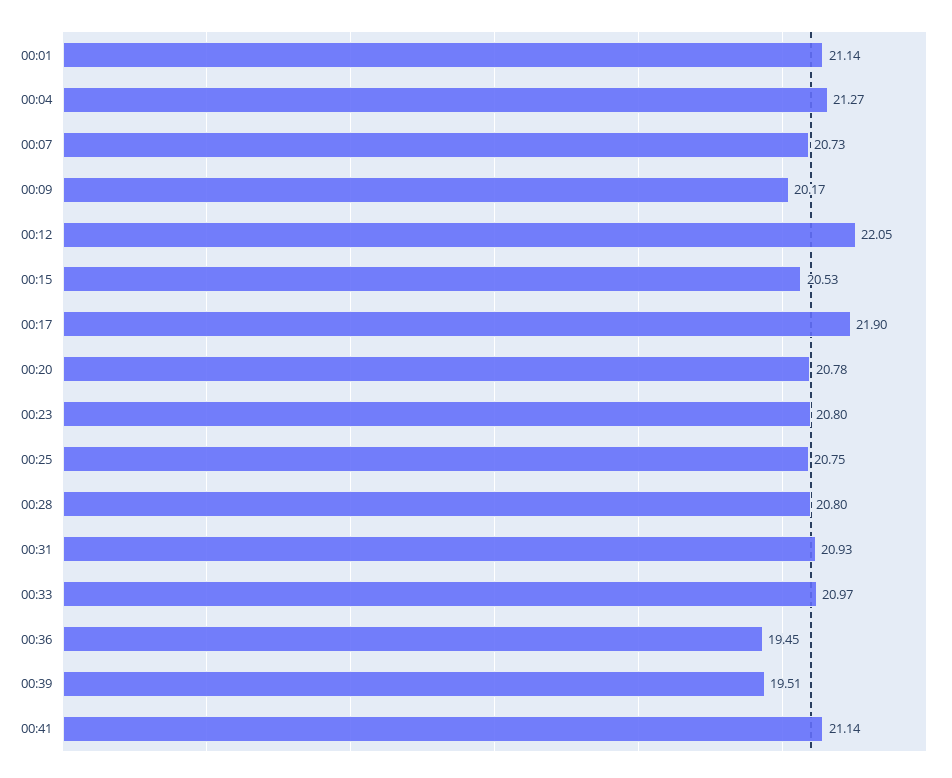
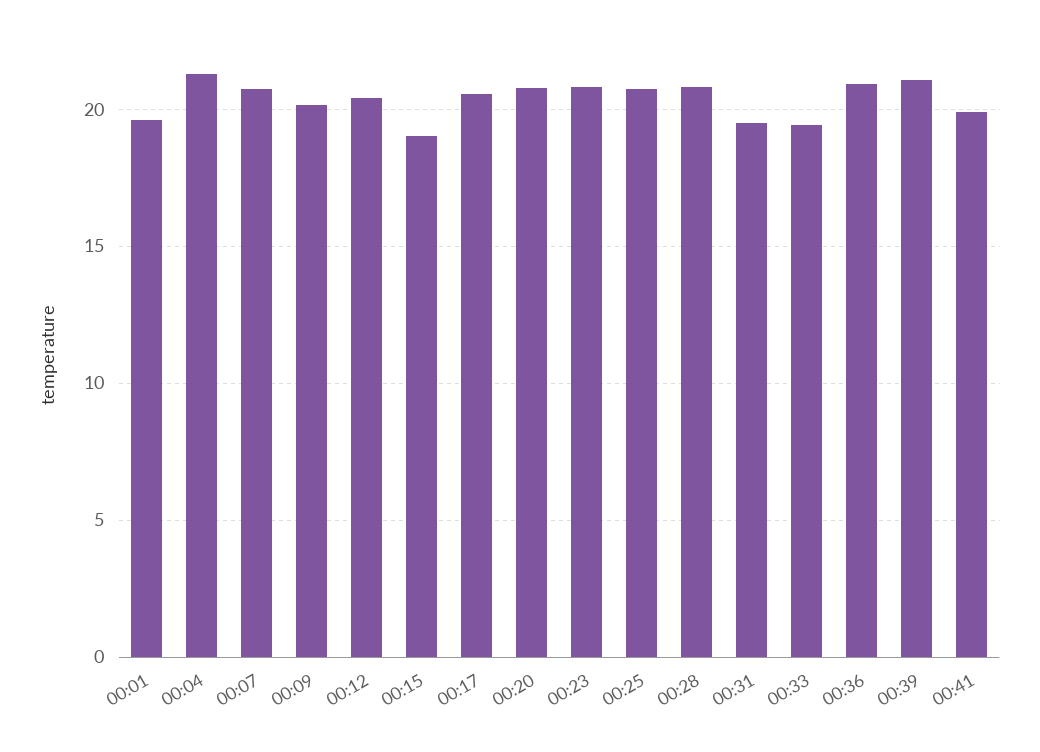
  {
-   "00:01": 21.14,
+   "00:01": 19.5,
    "00:04": 21.27,
    "00:07": 20.73,
    "00:09": 20.17,
-   "00:12": 22.05,
+   "00:12": 20.5,
-   "00:15": 20.53,
+   "00:15": 19,
-   "00:17": 21.9,
+   "00:17": 20.5,
    "00:20": 20.78,
    "00:23": 20.8,
    "00:25": 20.75,
    "00:28": 20.8,
-   "00:31": 20.93,
+   "00:31": 19.5,
-   "00:33": 20.97,
+   "00:33": 19.5,
-   "00:36": 19.45,
+   "00:36": 21,
-   "00:39": 19.51,
+   "00:39": 21,
-   "00:41": 21.14
+   "00:41": 20
  }

